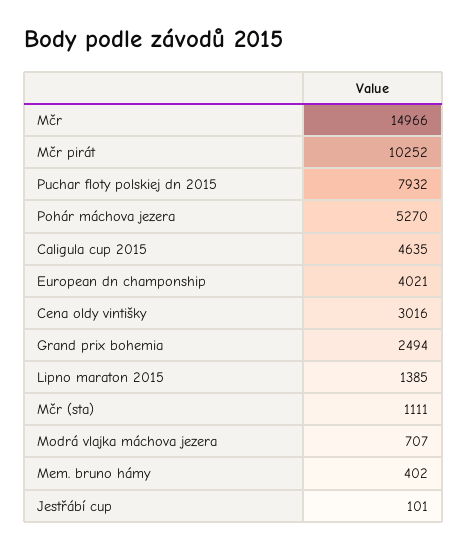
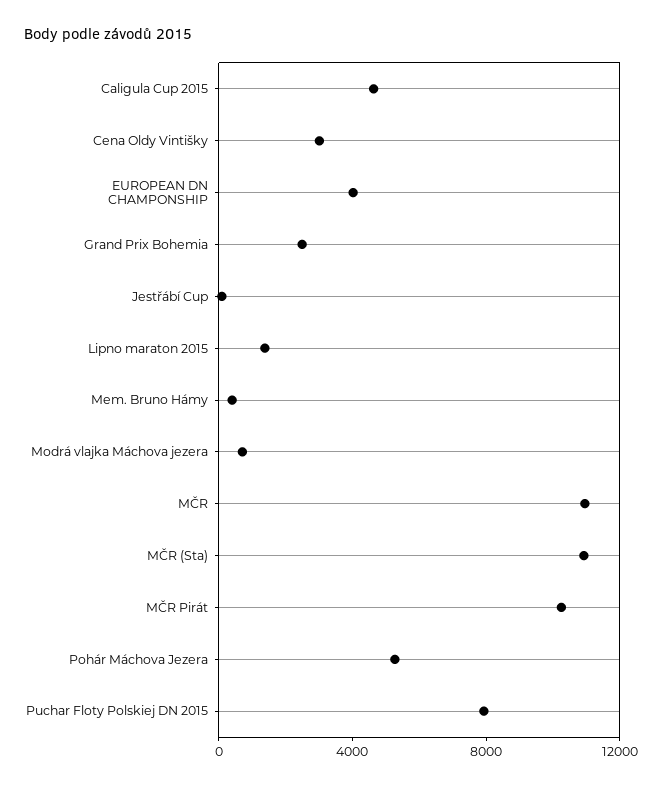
  {
-   "Mčr": 14966,
+   "Mčr": 11000,
    "Mčr pirát": 10252,
    "Puchar floty polskiej dn 2015": 7932,
    "Pohár máchova jezera": 5270,
    "Caligula cup 2015": 4635,
    "European dn champonship": 4021,
    "Cena oldy vintišky": 3016,
    "Grand prix bohemia": 2494,
    "Lipno maraton 2015": 1385,
-   "Mčr (sta)": 1111,
+   "Mčr (sta)": 11000,
    "Modrá vlajka máchova jezera": 707,
    "Mem. bruno hámy": 402,
    "Jestřábí cup": 101
  }

